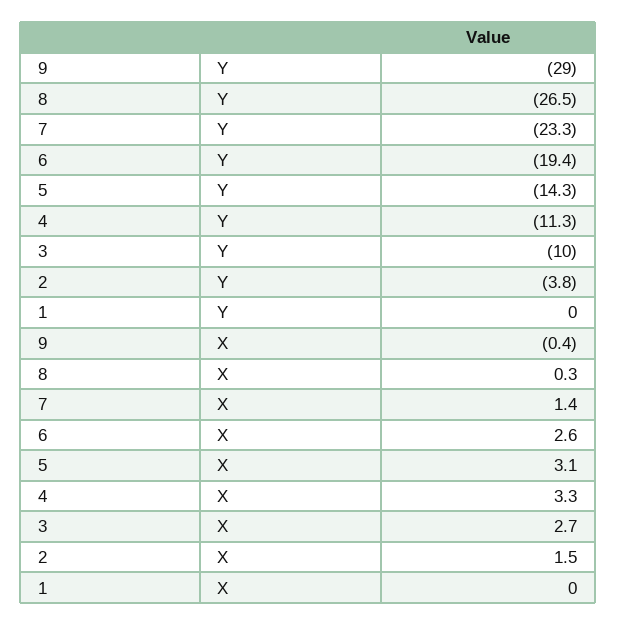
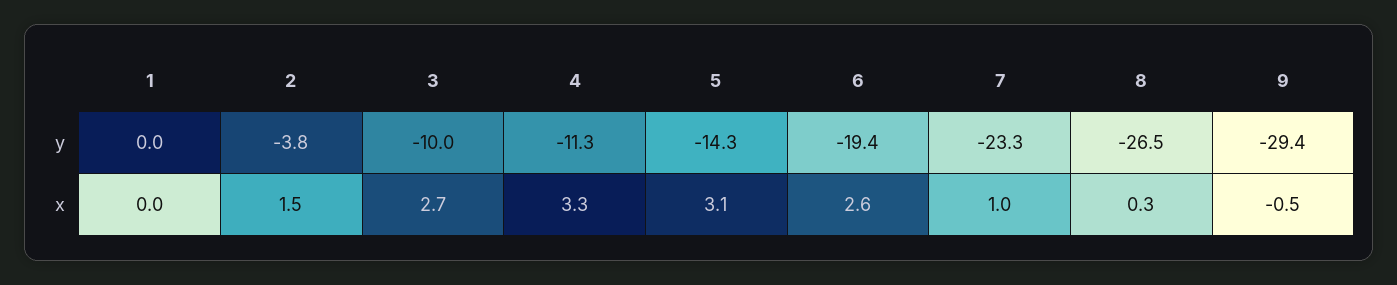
  {
    "9": {
-     "Y": -29,
+     "Y": -29.4,
-     "X": -0.4
+     "X": -0.5
    },
    "8": {
      "Y": -26.5,
      "X": 0.3
    },
    "7": {
      "Y": -23.3,
-     "X": 1.4
+     "X": 1
    },
    "6": {
      "Y": -19.4,
      "X": 2.6
    },
    "5": {
      "Y": -14.3,
      "X": 3.1
    },
    "4": {
      "Y": -11.3,
      "X": 3.3
    },
    "3": {
      "Y": -10,
      "X": 2.7
    },
    "2": {
      "Y": -3.8,
      "X": 1.5
    },
    "1": {
      "Y": 0,
      "X": 0
    }
  }

